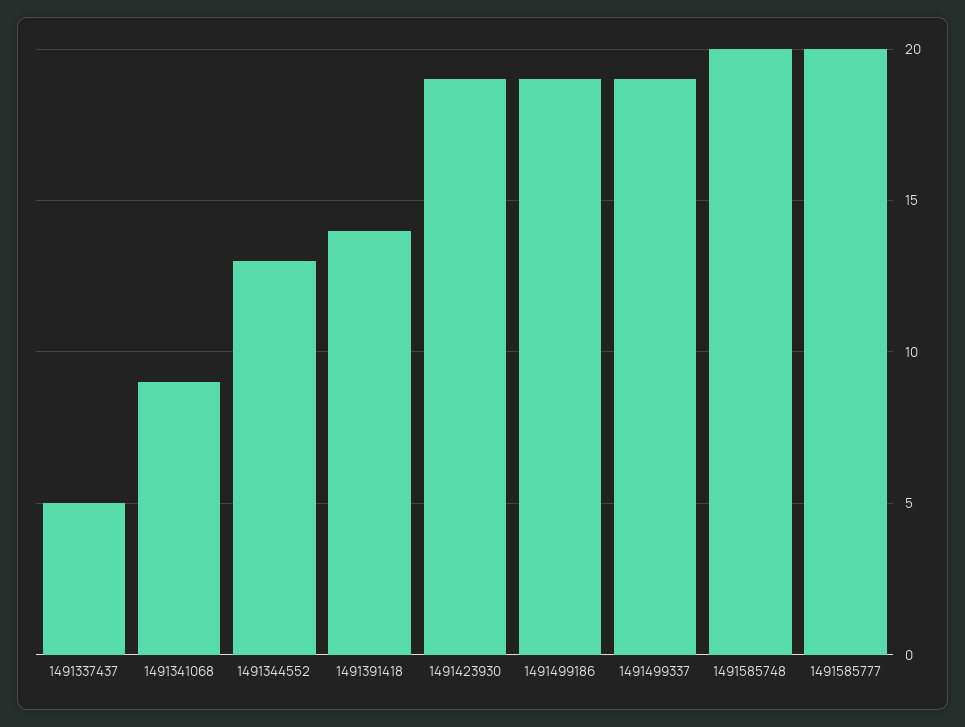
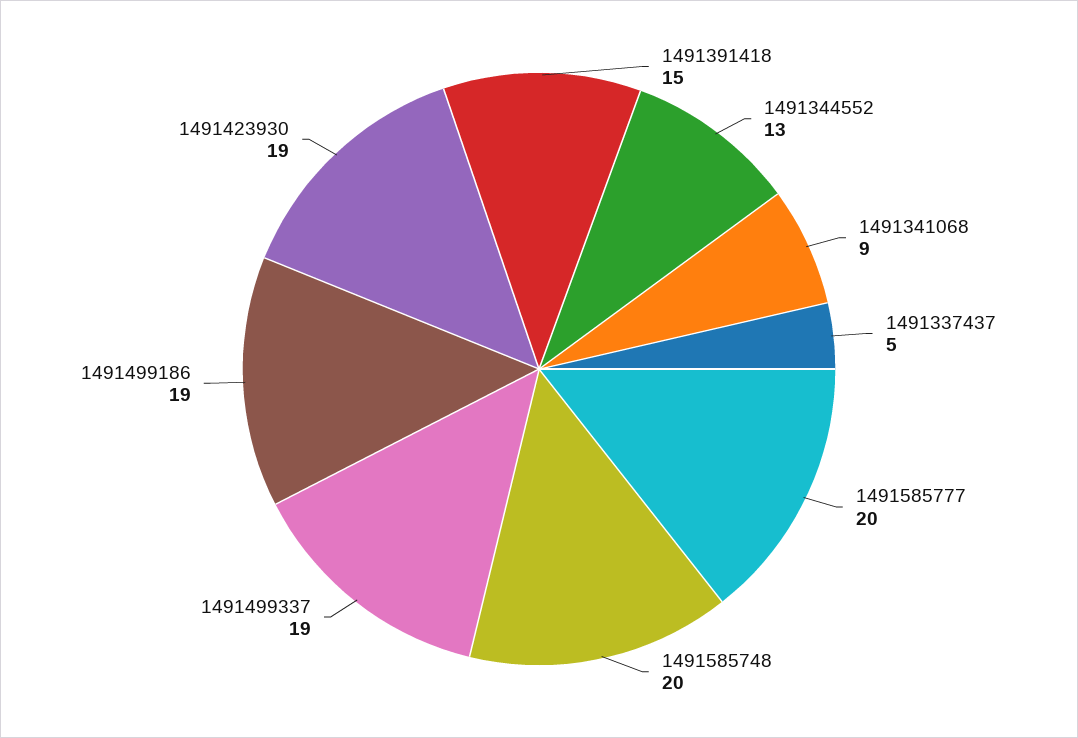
  {
    "1491337437": 5,
    "1491341068": 9,
    "1491344552": 13,
-   "1491391418": 14,
+   "1491391418": 15,
    "1491423930": 19,
    "1491499186": 19,
    "1491499337": 19,
    "1491585748": 20,
    "1491585777": 20
  }

